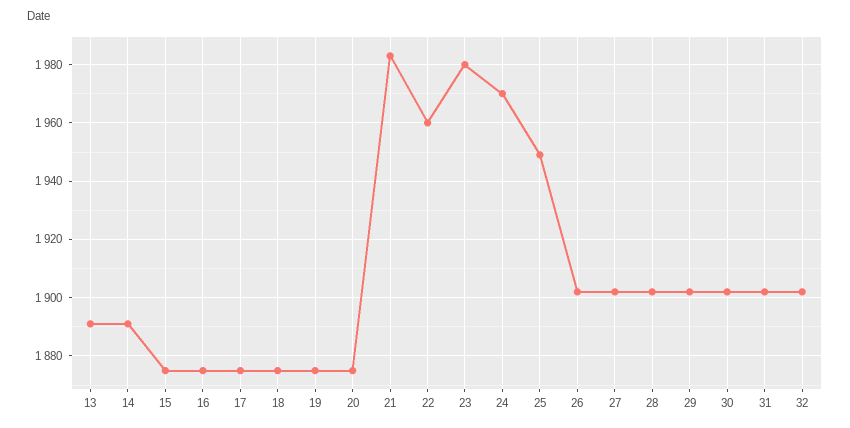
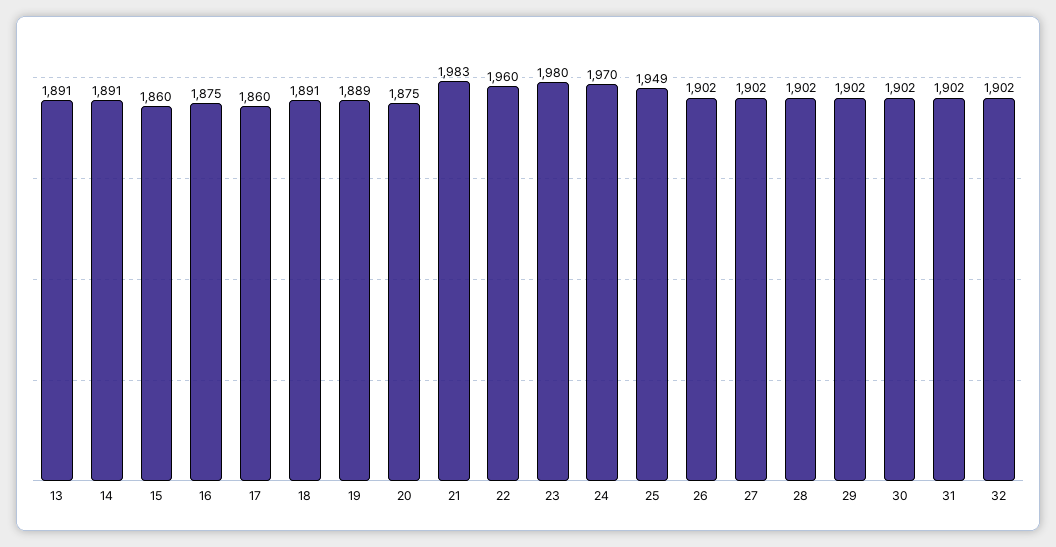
  {
    "13": 1891,
    "14": 1891,
-   "15": 1875,
+   "15": 1860,
    "16": 1875,
-   "17": 1875,
+   "17": 1860,
-   "18": 1875,
+   "18": 1891,
-   "19": 1875,
+   "19": 1889,
    "20": 1875,
    "21": 1983,
    "22": 1960,
    "23": 1980,
    "24": 1970,
    "25": 1949,
    "26": 1902,
    "27": 1902,
    "28": 1902,
    "29": 1902,
    "30": 1902,
    "31": 1902,
    "32": 1902
  }

